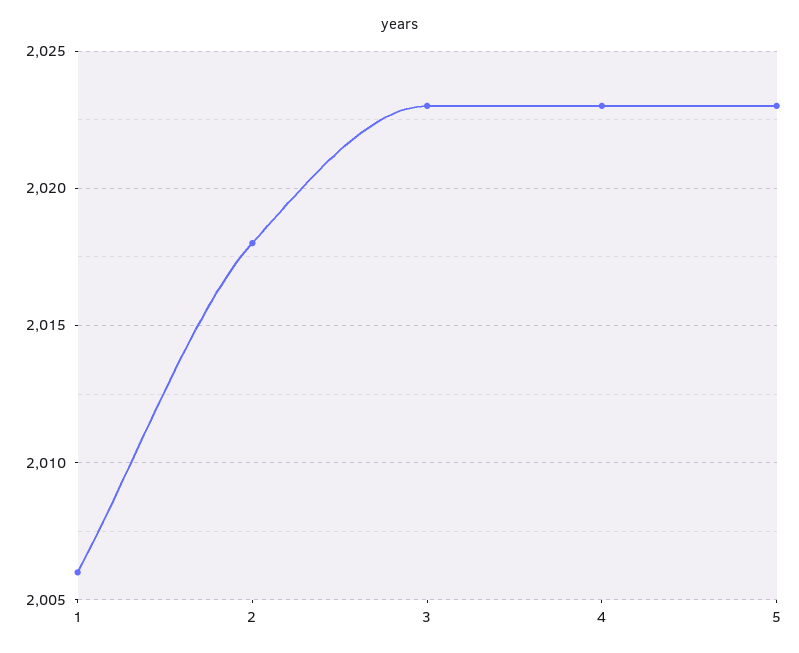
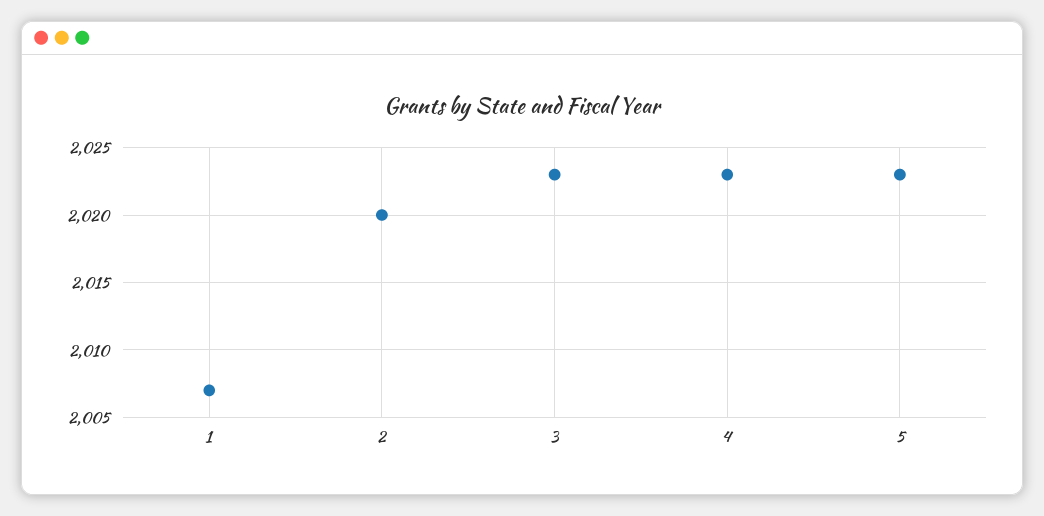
  {
-   "1": 2006,
+   "1": 2007,
-   "2": 2018,
+   "2": 2020,
    "3": 2023,
    "4": 2023,
    "5": 2023
  }

